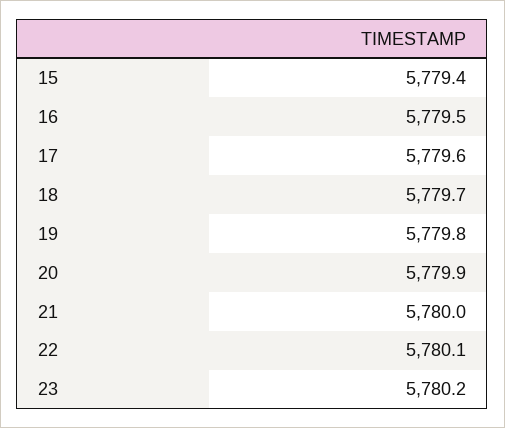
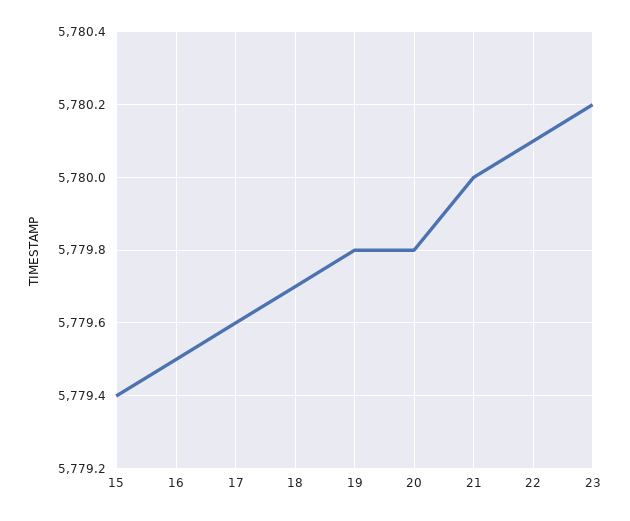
  {
    "15": 5779.4,
    "16": 5779.5,
    "17": 5779.6,
    "18": 5779.7,
    "19": 5779.8,
-   "20": 5779.9,
+   "20": 5779.8,
    "21": 5780,
    "22": 5780.1,
    "23": 5780.2
  }

